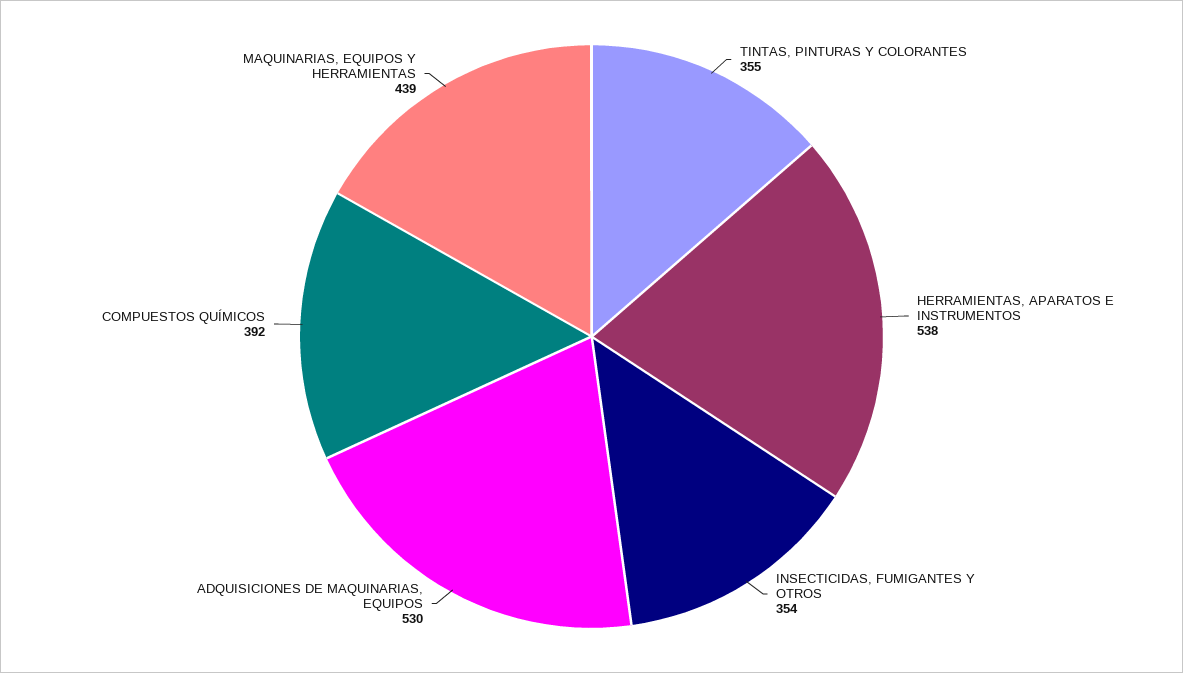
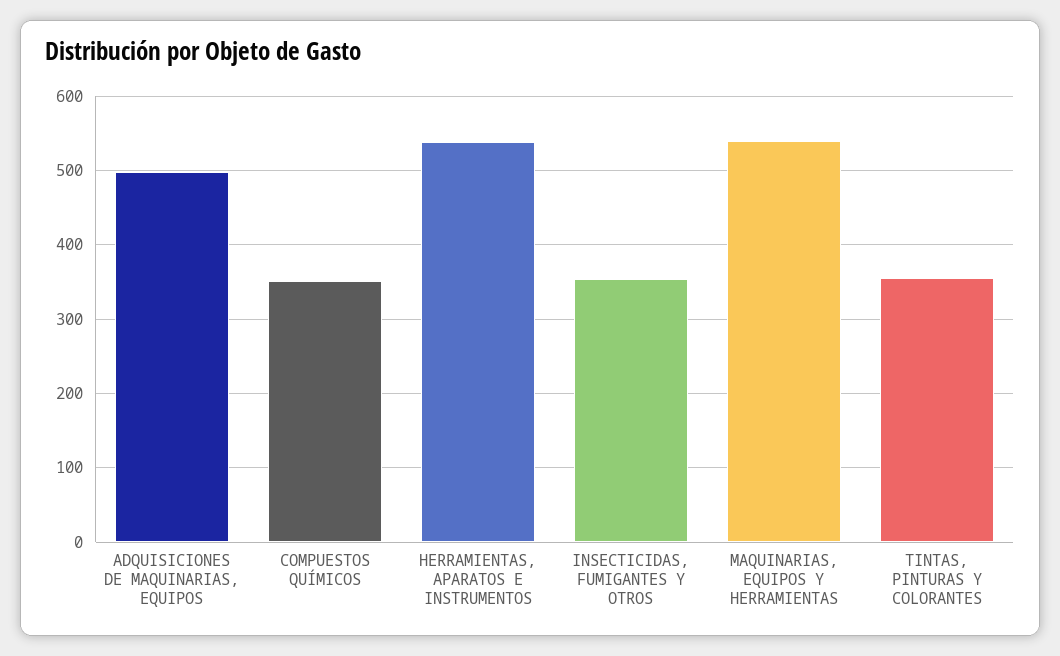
  {
    "TINTAS, PINTURAS Y COLORANTES": 355,
    "HERRAMIENTAS, APARATOS E INSTRUMENTOS": 538,
    "INSECTICIDAS, FUMIGANTES Y OTROS": 354,
-   "ADQUISICIONES DE MAQUINARIAS, EQUIPOS": 530,
+   "ADQUISICIONES DE MAQUINARIAS, EQUIPOS": 500,
-   "COMPUESTOS QUÍMICOS": 392,
+   "COMPUESTOS QUÍMICOS": 350,
-   "MAQUINARIAS, EQUIPOS Y HERRAMIENTAS": 439
+   "MAQUINARIAS, EQUIPOS Y HERRAMIENTAS": 540
  }

